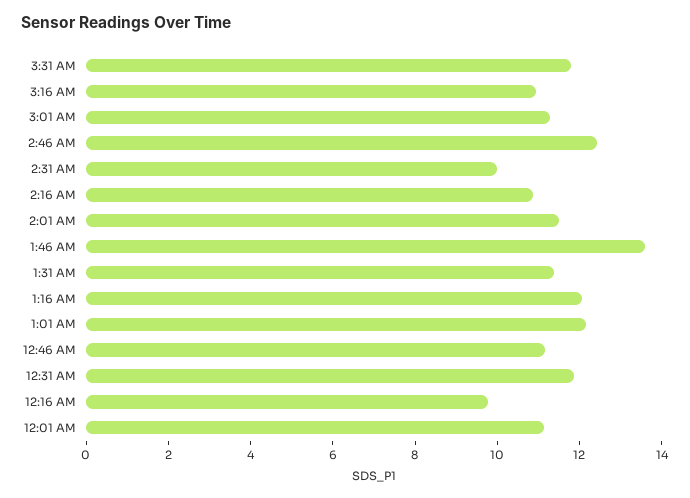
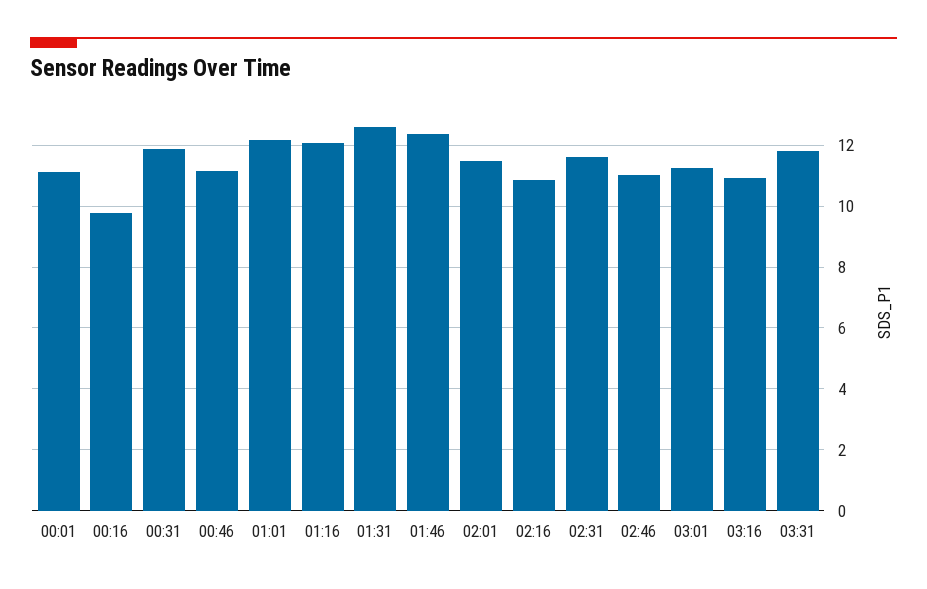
  {
    "3:31 AM": 11.8,
    "3:16 AM": 11,
    "3:01 AM": 11.2,
-   "2:46 AM": 12.5,
+   "2:46 AM": 11,
-   "2:31 AM": 10,
+   "2:31 AM": 11.6,
    "2:16 AM": 10.8,
    "2:01 AM": 11.6,
-   "1:46 AM": 13.5,
+   "1:46 AM": 12.4,
-   "1:31 AM": 11.5,
+   "1:31 AM": 12.6,
    "1:16 AM": 12,
    "1:01 AM": 12.2,
    "12:46 AM": 11.2,
    "12:31 AM": 11.8,
    "12:16 AM": 9.8,
    "12:01 AM": 11.2
  }

